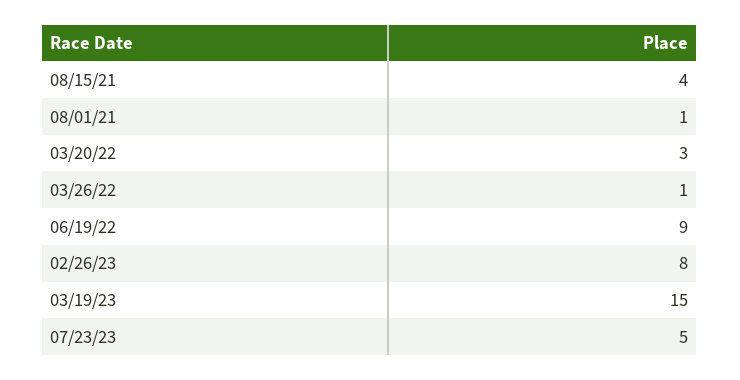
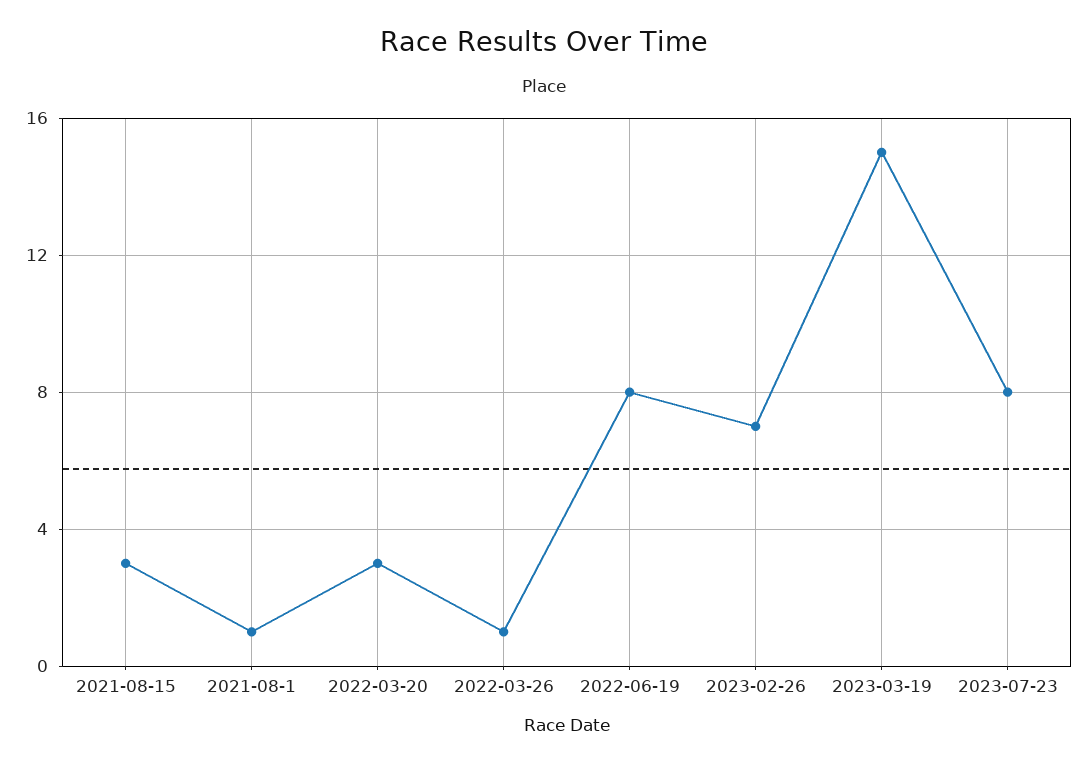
  {
-   "08/15/21": 4,
+   "08/15/21": 3,
    "08/01/21": 1,
    "03/20/22": 3,
    "03/26/22": 1,
-   "06/19/22": 9,
+   "06/19/22": 8,
-   "02/26/23": 8,
+   "02/26/23": 7,
    "03/19/23": 15,
-   "07/23/23": 5
+   "07/23/23": 8
  }

